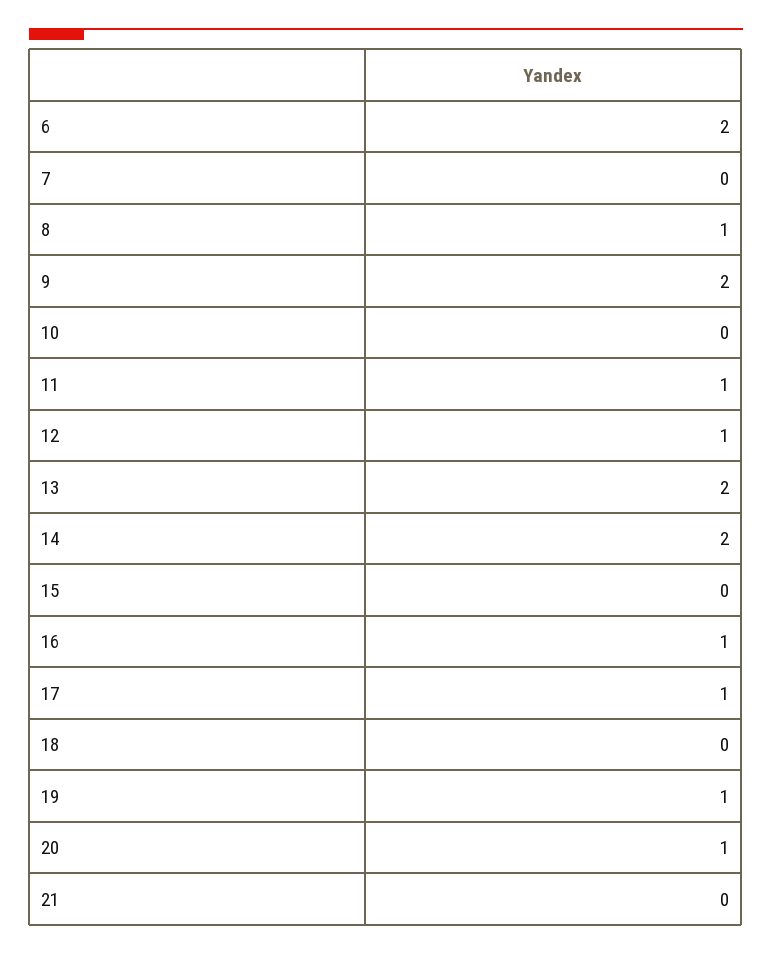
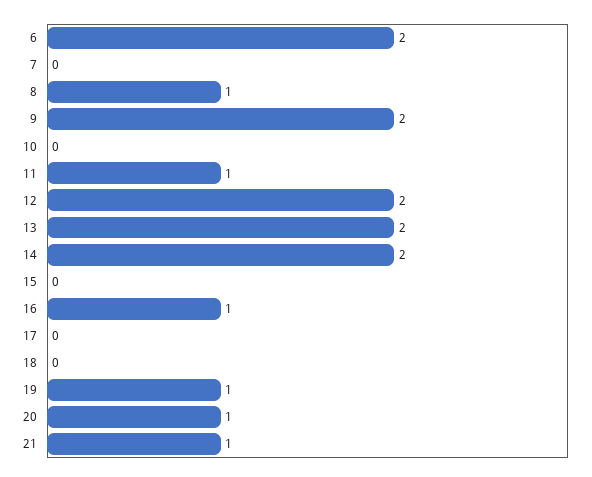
  {
    "6": 2,
    "7": 0,
    "8": 1,
    "9": 2,
    "10": 0,
    "11": 1,
-   "12": 1,
+   "12": 2,
    "13": 2,
    "14": 2,
    "15": 0,
    "16": 1,
-   "17": 1,
+   "17": 0,
    "18": 0,
    "19": 1,
    "20": 1,
-   "21": 0
+   "21": 1
  }

